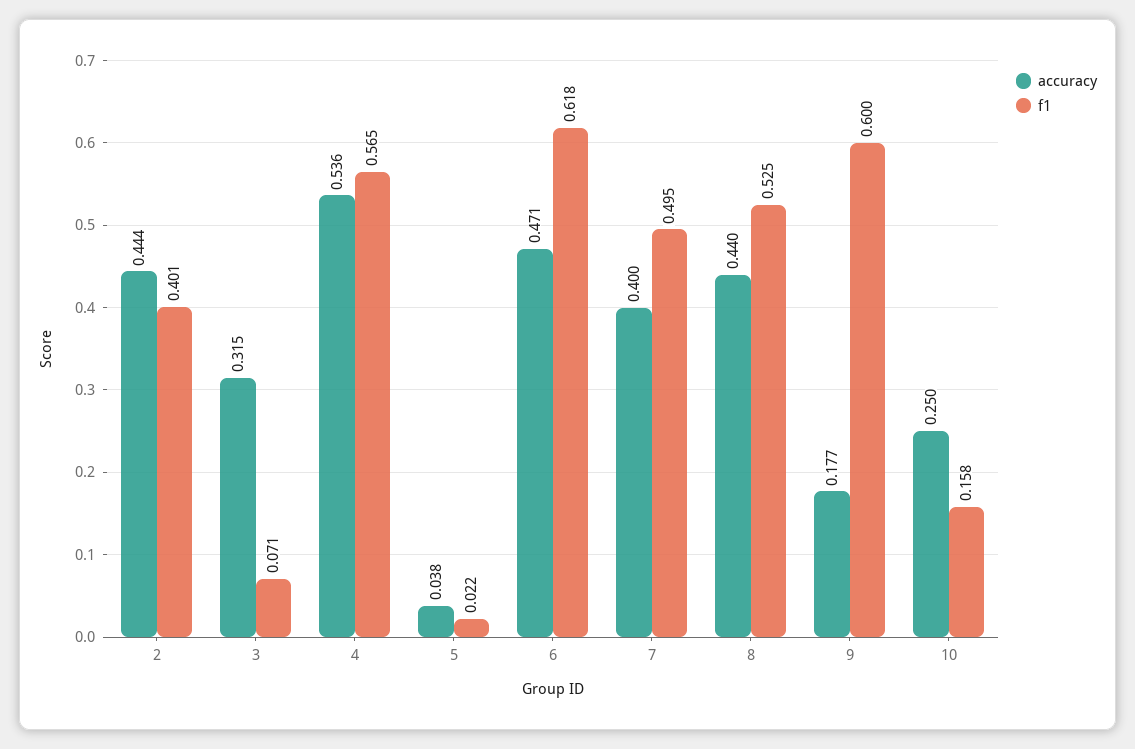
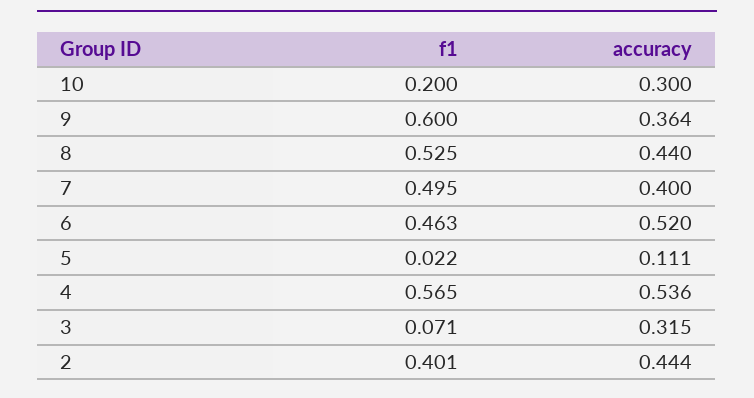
  {
    "accuracy": {
      "2": 0.444,
      "3": 0.315,
      "4": 0.536,
-     "5": 0.038,
+     "5": 0.111,
-     "6": 0.471,
+     "6": 0.52,
      "7": 0.4,
      "8": 0.44,
-     "9": 0.177,
+     "9": 0.364,
-     "10": 0.25
+     "10": 0.3
    },
    "f1": {
      "2": 0.401,
      "3": 0.071,
      "4": 0.565,
      "5": 0.022,
-     "6": 0.618,
+     "6": 0.463,
      "7": 0.495,
      "8": 0.525,
      "9": 0.6,
-     "10": 0.158
+     "10": 0.2
    }
  }

